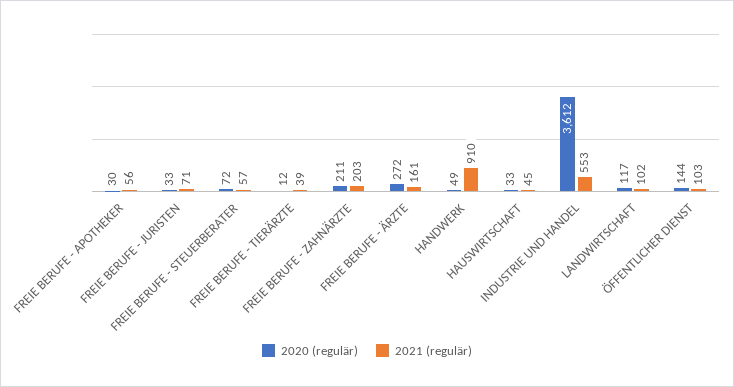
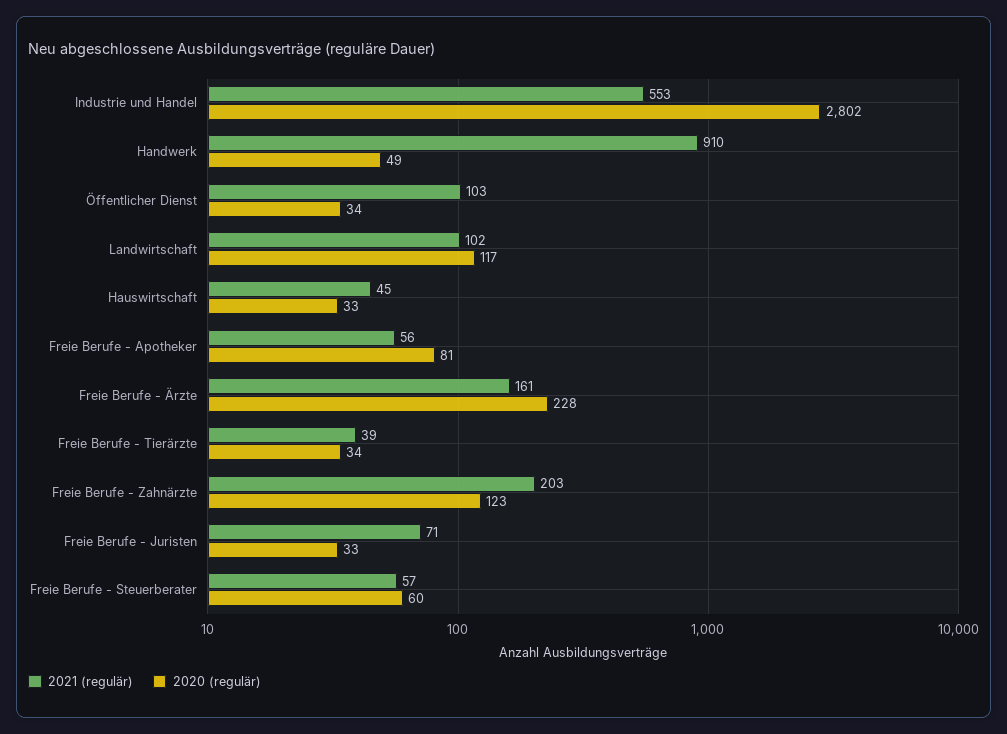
  {
    "2020 (regulär)": {
-     "FREIE BERUFE - APOTHEKER": 30,
+     "FREIE BERUFE - APOTHEKER": 81,
      "FREIE BERUFE - JURISTEN": 33,
-     "FREIE BERUFE - STEUERBERATER": 72,
+     "FREIE BERUFE - STEUERBERATER": 60,
-     "FREIE BERUFE - TIERÄRZTE": 12,
+     "FREIE BERUFE - TIERÄRZTE": 34,
-     "FREIE BERUFE - ZAHNÄRZTE": 211,
+     "FREIE BERUFE - ZAHNÄRZTE": 123,
-     "FREIE BERUFE - ÄRZTE": 272,
+     "FREIE BERUFE - ÄRZTE": 228,
      "HANDWERK": 49,
      "HAUSWIRTSCHAFT": 33,
-     "INDUSTRIE UND HANDEL": 3612,
+     "INDUSTRIE UND HANDEL": 2802,
      "LANDWIRTSCHAFT": 117,
-     "ÖFFENTLICHER DIENST": 144
+     "ÖFFENTLICHER DIENST": 34
    },
    "2021 (regulär)": {
      "FREIE BERUFE - APOTHEKER": 56,
      "FREIE BERUFE - JURISTEN": 71,
      "FREIE BERUFE - STEUERBERATER": 57,
      "FREIE BERUFE - TIERÄRZTE": 39,
      "FREIE BERUFE - ZAHNÄRZTE": 203,
      "FREIE BERUFE - ÄRZTE": 161,
      "HANDWERK": 910,
      "HAUSWIRTSCHAFT": 45,
      "INDUSTRIE UND HANDEL": 553,
      "LANDWIRTSCHAFT": 102,
      "ÖFFENTLICHER DIENST": 103
    }
  }

